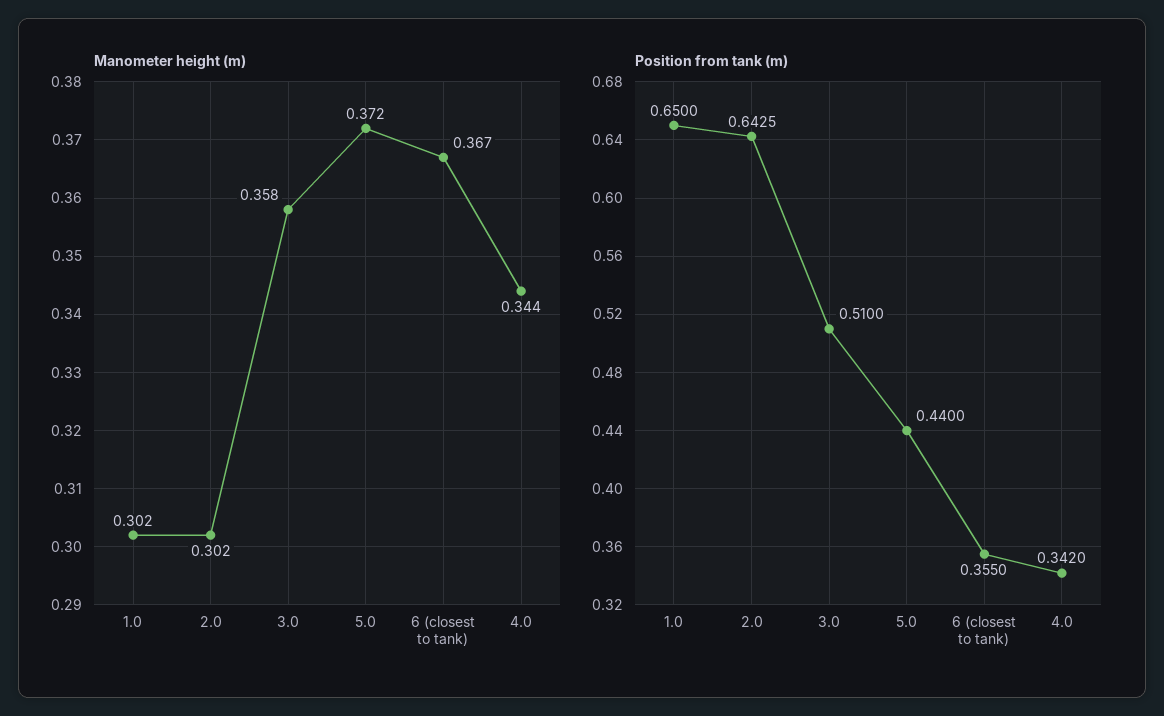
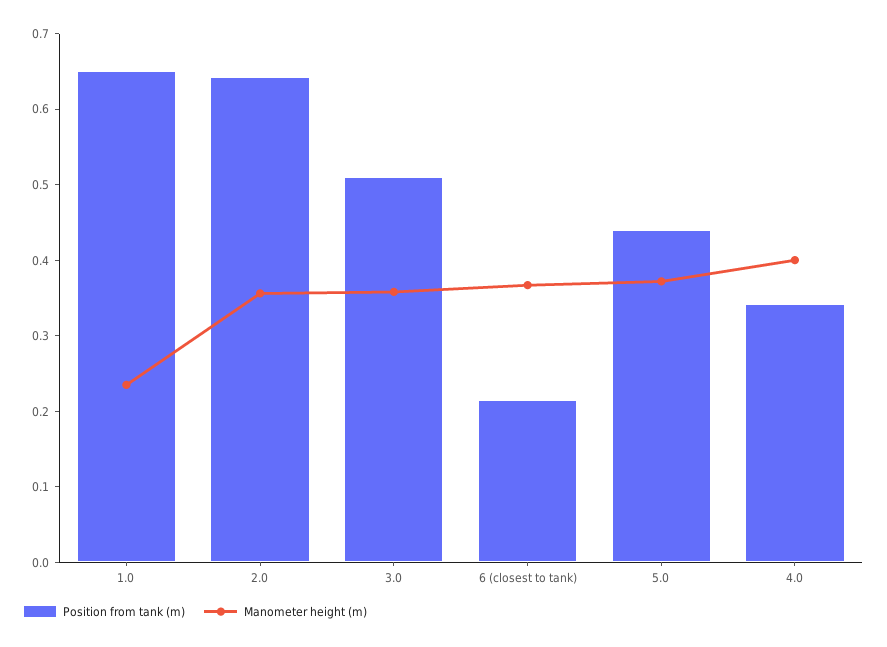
  {
    "Manometer height (m)": {
-     "1.0": 0.302,
+     "1.0": 0.24,
-     "2.0": 0.302,
+     "2.0": 0.36,
      "3.0": 0.358,
      "5.0": 0.372,
      "6 (closest to tank)": 0.367,
-     "4.0": 0.344
+     "4.0": 0.4
    },
    "Position from tank (m)": {
      "1.0": 0.65,
      "2.0": 0.6425,
      "3.0": 0.51,
      "5.0": 0.44,
-     "6 (closest to tank)": 0.355,
+     "6 (closest to tank)": 0.22,
      "4.0": 0.342
    }
  }

